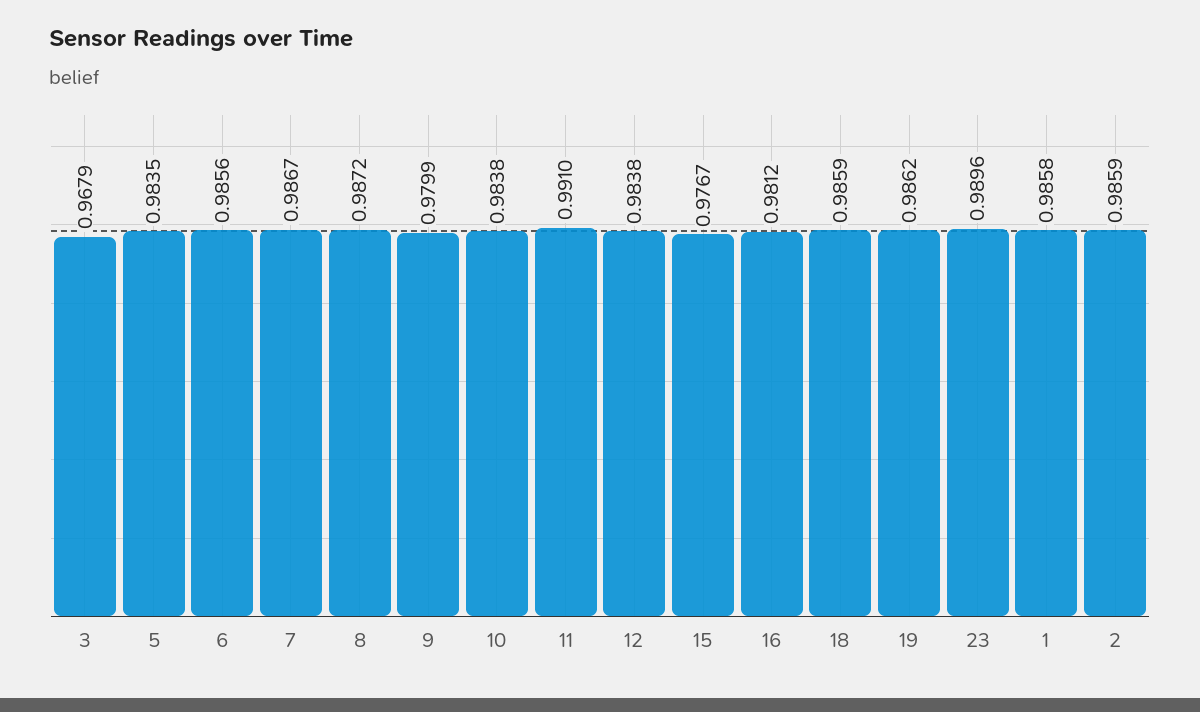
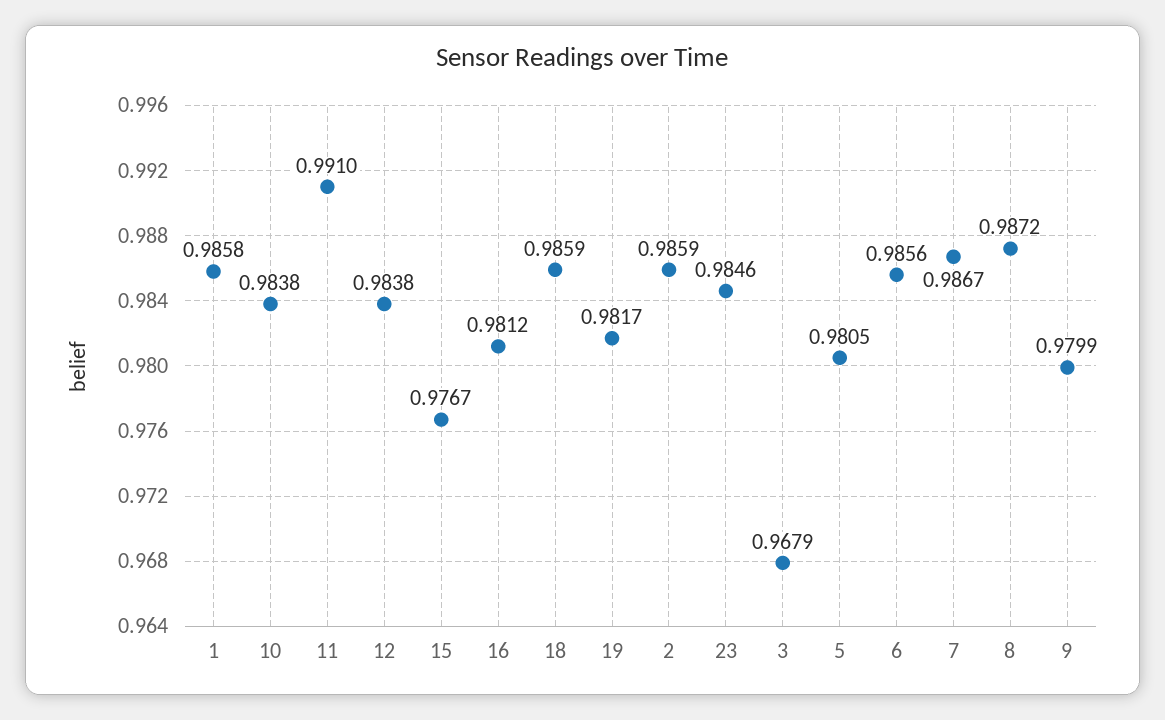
  {
    "3": 0.9679,
-   "5": 0.9835,
+   "5": 0.9805,
    "6": 0.9856,
    "7": 0.9867,
    "8": 0.9872,
    "9": 0.9799,
    "10": 0.9838,
    "11": 0.991,
    "12": 0.9838,
    "15": 0.9767,
    "16": 0.9812,
    "18": 0.9859,
-   "19": 0.9862,
+   "19": 0.9817,
-   "23": 0.9896,
+   "23": 0.9846,
    "1": 0.9858,
    "2": 0.9859
  }

